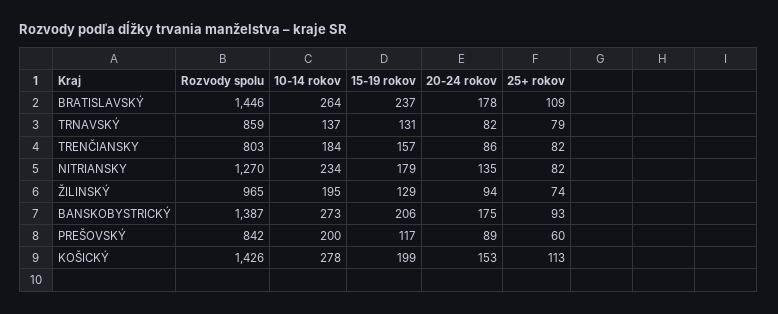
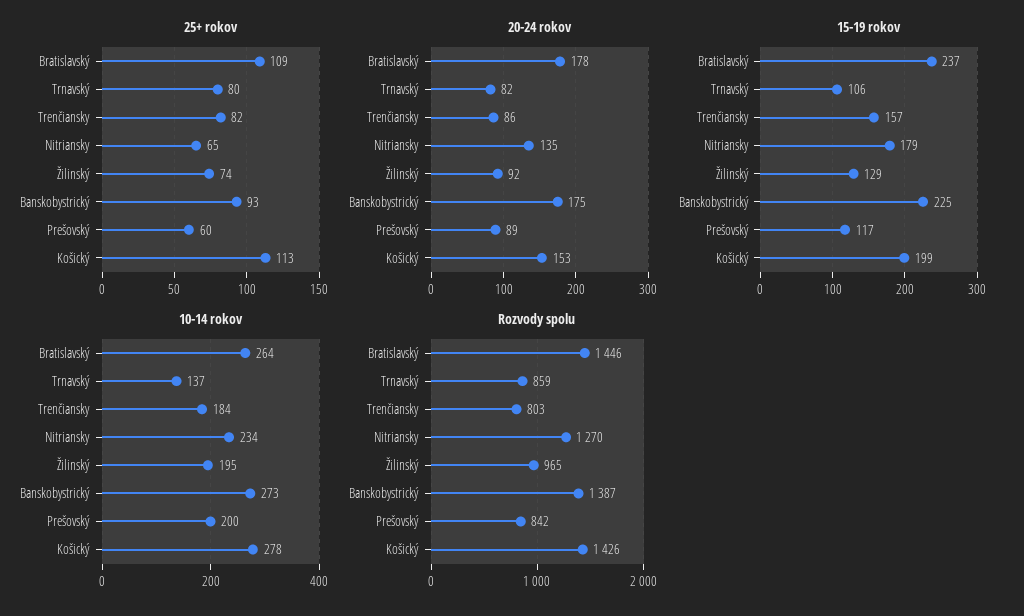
  {
    "Rozvody spolu": {
      "BRATISLAVSKÝ": 1446,
      "TRNAVSKÝ": 859,
      "TRENČIANSKY": 803,
      "NITRIANSKY": 1270,
      "ŽILINSKÝ": 965,
      "BANSKOBYSTRICKÝ": 1387,
      "PREŠOVSKÝ": 842,
      "KOŠICKÝ": 1426
    },
    "10-14 rokov": {
      "BRATISLAVSKÝ": 264,
      "TRNAVSKÝ": 137,
      "TRENČIANSKY": 184,
      "NITRIANSKY": 234,
      "ŽILINSKÝ": 195,
      "BANSKOBYSTRICKÝ": 273,
      "PREŠOVSKÝ": 200,
      "KOŠICKÝ": 278
    },
    "15-19 rokov": {
      "BRATISLAVSKÝ": 237,
-     "TRNAVSKÝ": 131,
+     "TRNAVSKÝ": 106,
      "TRENČIANSKY": 157,
      "NITRIANSKY": 179,
      "ŽILINSKÝ": 129,
-     "BANSKOBYSTRICKÝ": 206,
+     "BANSKOBYSTRICKÝ": 225,
      "PREŠOVSKÝ": 117,
      "KOŠICKÝ": 199
    },
    "20-24 rokov": {
      "BRATISLAVSKÝ": 178,
      "TRNAVSKÝ": 82,
      "TRENČIANSKY": 86,
      "NITRIANSKY": 135,
-     "ŽILINSKÝ": 94,
+     "ŽILINSKÝ": 92,
      "BANSKOBYSTRICKÝ": 175,
      "PREŠOVSKÝ": 89,
      "KOŠICKÝ": 153
    },
    "25+ rokov": {
      "BRATISLAVSKÝ": 109,
-     "TRNAVSKÝ": 79,
+     "TRNAVSKÝ": 80,
      "TRENČIANSKY": 82,
-     "NITRIANSKY": 82,
+     "NITRIANSKY": 65,
      "ŽILINSKÝ": 74,
      "BANSKOBYSTRICKÝ": 93,
      "PREŠOVSKÝ": 60,
      "KOŠICKÝ": 113
    }
  }

